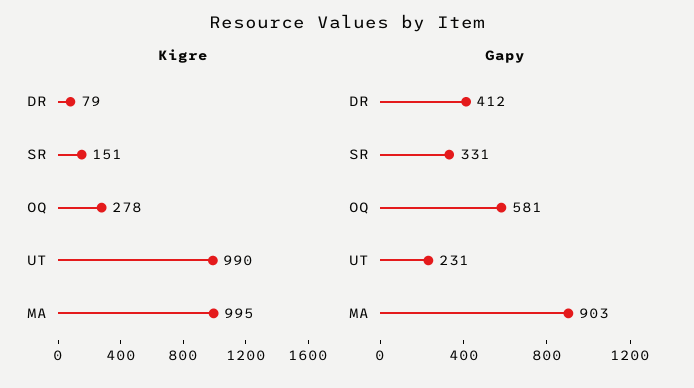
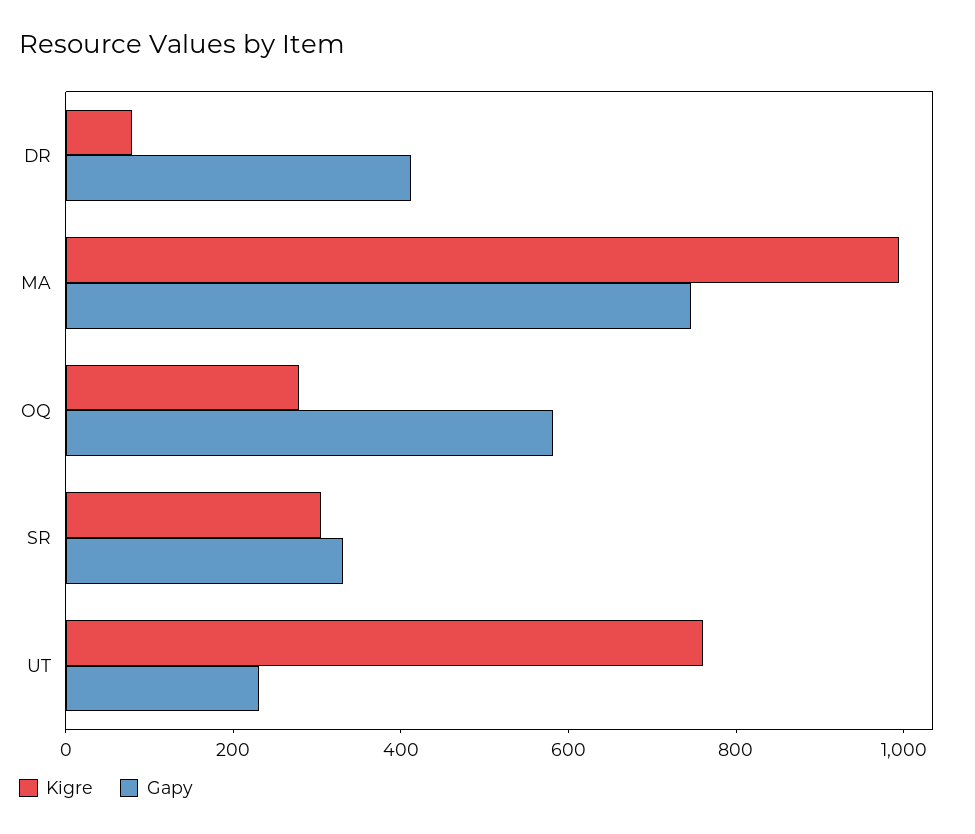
  {
    "Kigre": {
      "DR": 79,
-     "SR": 151,
+     "SR": 300,
      "OQ": 278,
-     "UT": 990,
+     "UT": 750,
      "MA": 995
    },
    "Gapy": {
      "DR": 412,
      "SR": 331,
      "OQ": 581,
      "UT": 231,
-     "MA": 903
+     "MA": 750
    }
  }

